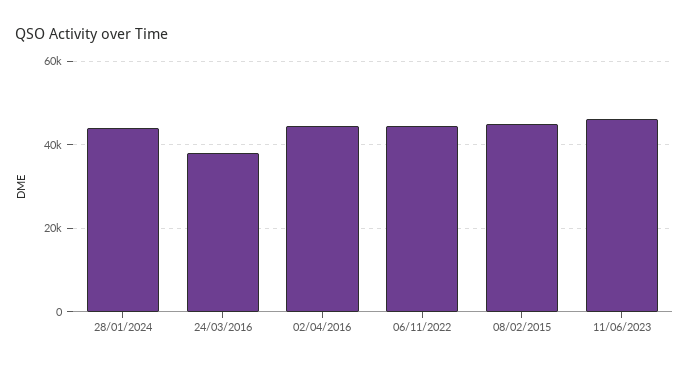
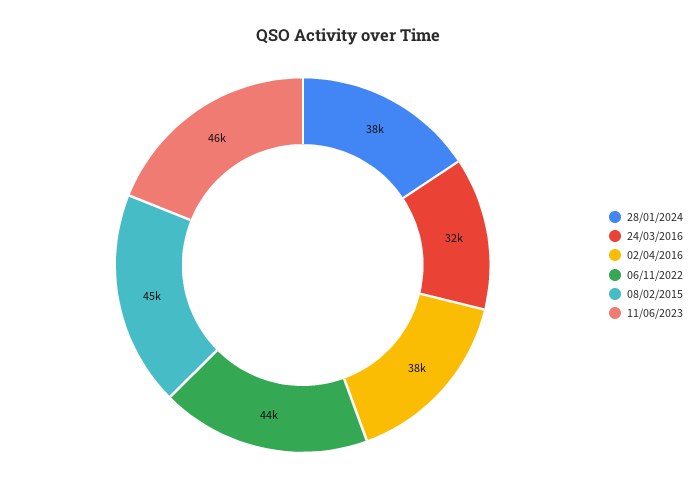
  {
-   "28/01/2024": 44000,
+   "28/01/2024": 38000,
-   "24/03/2016": 38000,
+   "24/03/2016": 32000,
-   "02/04/2016": 44000,
+   "02/04/2016": 38000,
    "06/11/2022": 44000,
    "08/02/2015": 45000,
    "11/06/2023": 46000
  }

